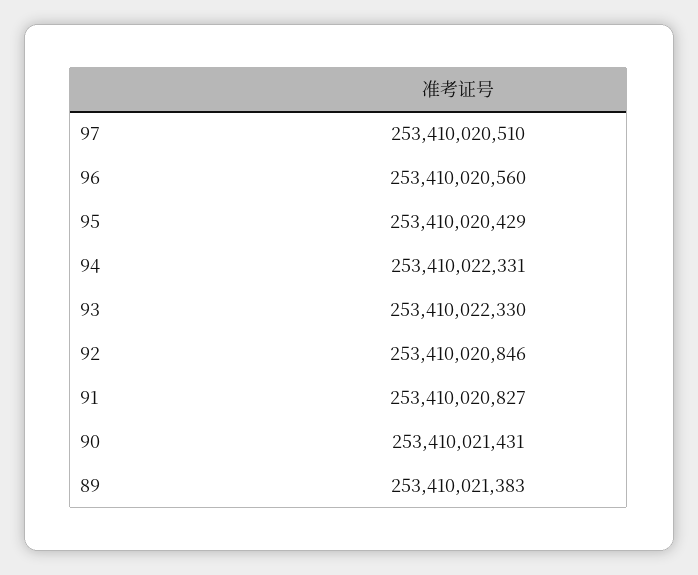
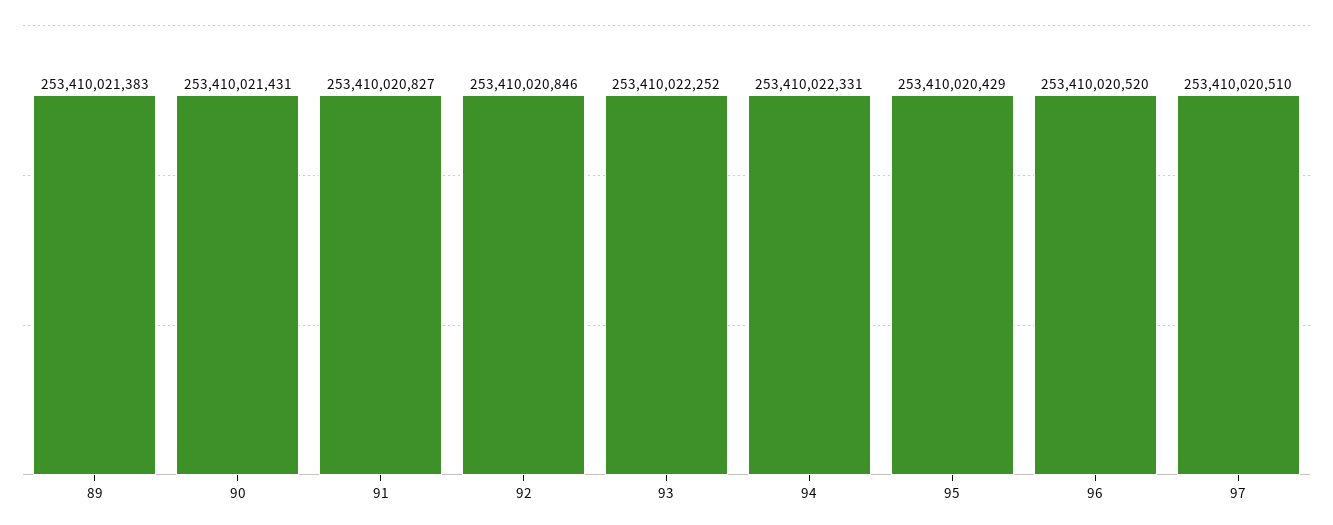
  {
    "97": 253410020510,
-   "96": 253410020560,
+   "96": 253410020520,
    "95": 253410020429,
    "94": 253410022331,
-   "93": 253410022330,
+   "93": 253410022252,
    "92": 253410020846,
    "91": 253410020827,
    "90": 253410021431,
    "89": 253410021383
  }

